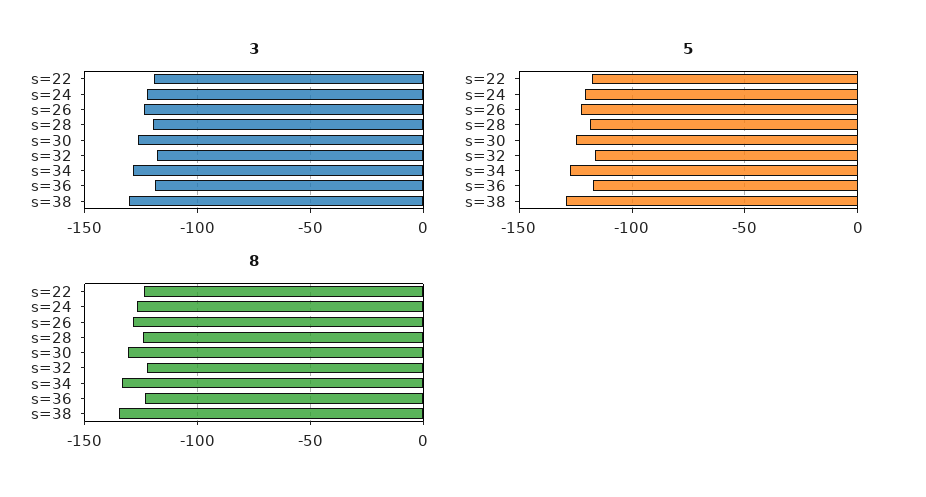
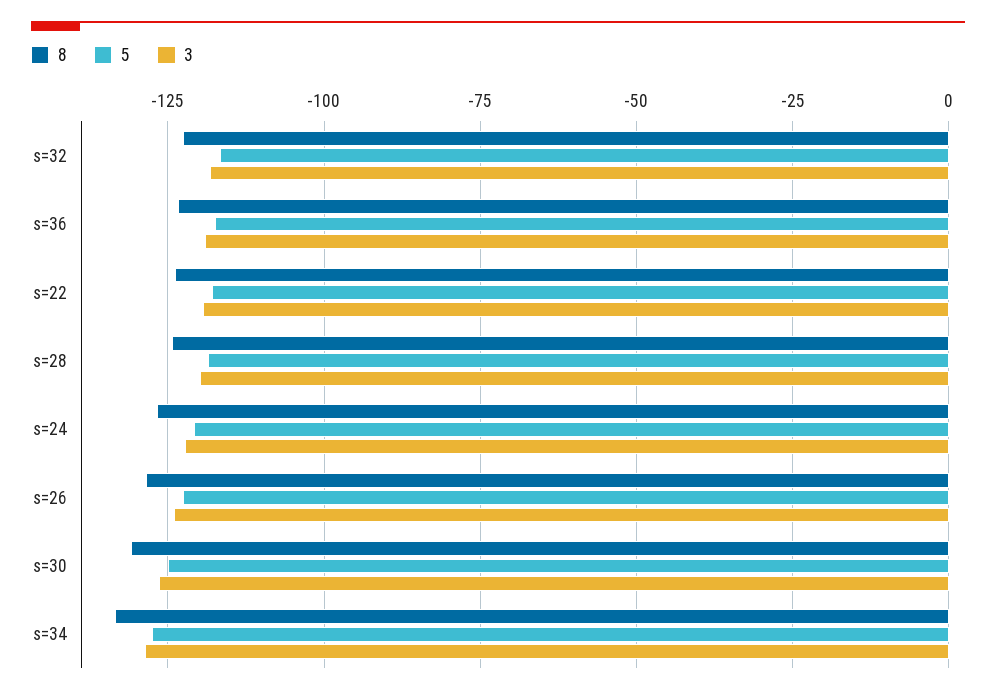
  {
    "3": {
      "s=22": -120,
      "s=24": -122.5,
      "s=26": -125,
      "s=28": -120,
      "s=30": -127.5,
      "s=32": -117.5,
      "s=34": -127.5,
-     "s=36": -120,
+     "s=36": -120
-     "s=38": -130
    },
    "5": {
      "s=22": -117.5,
      "s=24": -120,
      "s=26": -122.5,
      "s=28": -117.5,
      "s=30": -125,
      "s=32": -117.5,
      "s=34": -127.5,
-     "s=36": -117.5,
+     "s=36": -117.5
-     "s=38": -130
    },
    "8": {
      "s=22": -125,
      "s=24": -127.5,
      "s=26": -127.5,
      "s=28": -125,
      "s=30": -130,
      "s=32": -122.5,
      "s=34": -132.5,
-     "s=36": -122.5,
+     "s=36": -122.5
-     "s=38": -135
    }
  }

